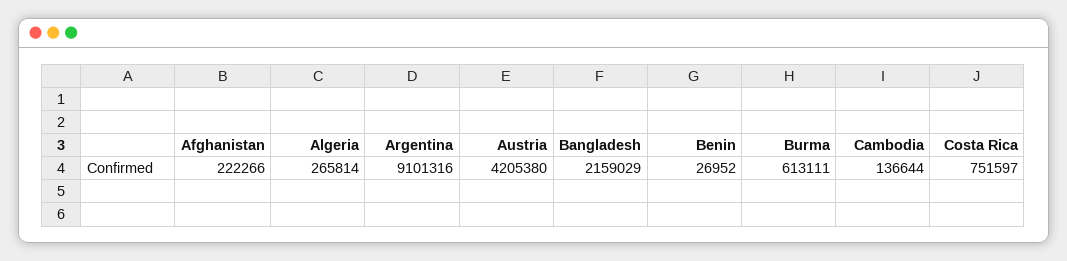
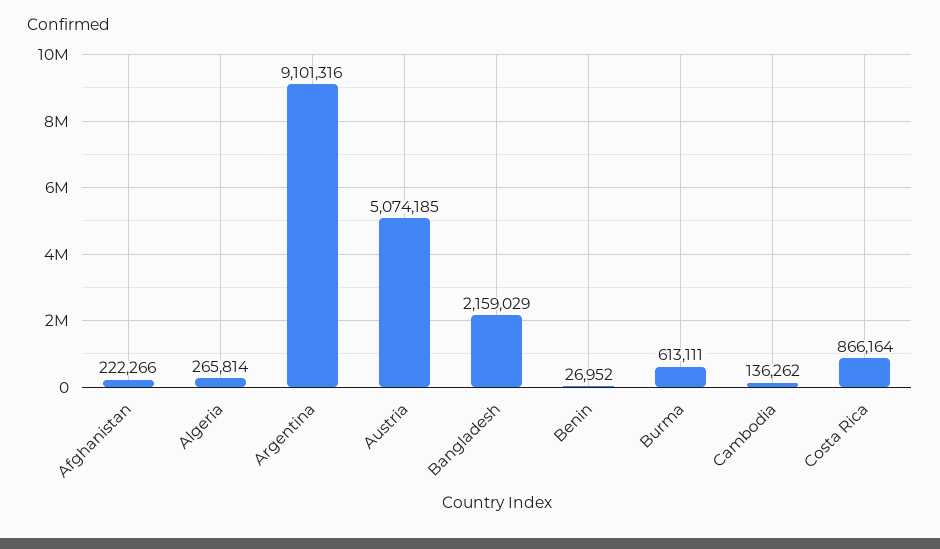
  {
    "Afghanistan": 222266,
    "Algeria": 265814,
    "Argentina": 9101316,
-   "Austria": 4205380,
+   "Austria": 5074185,
    "Bangladesh": 2159029,
    "Benin": 26952,
    "Burma": 613111,
-   "Cambodia": 136644,
+   "Cambodia": 136262,
-   "Costa Rica": 751597
+   "Costa Rica": 866164
  }

